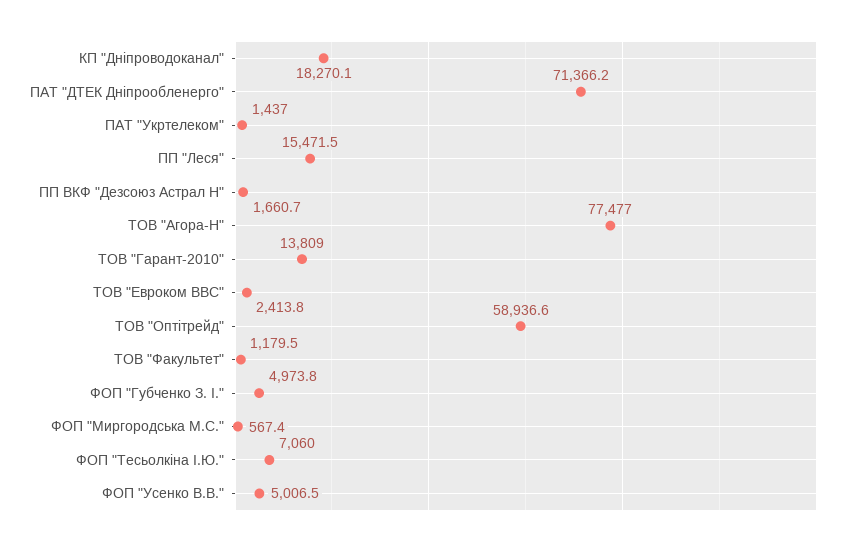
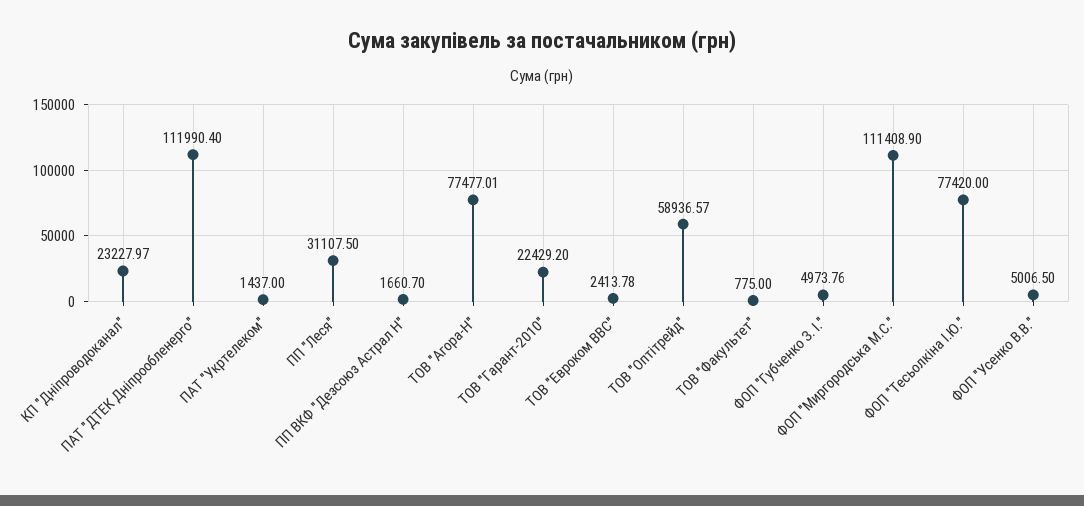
  {
-   "КП \"Дніпроводоканал\"": 18270.1,
+   "КП \"Дніпроводоканал\"": 23227.97,
-   "ПАТ \"ДТЕК Дніпрообленерго\"": 71366.2,
+   "ПАТ \"ДТЕК Дніпрообленерго\"": 111990.4,
    "ПАТ \"Укртелеком\"": 1437,
-   "ПП \"Леся\"": 15471.5,
+   "ПП \"Леся\"": 31107.5,
    "ПП ВКФ \"Дезсоюз Астрал Н\"": 1660.7,
    "ТОВ \"Агора-Н\"": 77477.01,
-   "ТОВ \"Гарант-2010\"": 13809,
+   "ТОВ \"Гарант-2010\"": 22429.2,
    "ТОВ \"Евроком ВВС\"": 2413.78,
    "ТОВ \"Оптітрейд\"": 58936.57,
-   "ТОВ \"Факультет\"": 1179.5,
+   "ТОВ \"Факультет\"": 775,
    "ФОП \"Губченко З. І.\"": 4973.76,
-   "ФОП \"Миргородська М.С.\"": 567.4,
+   "ФОП \"Миргородська М.С.\"": 111408.9,
-   "ФОП \"Тесьолкіна І.Ю.\"": 7060,
+   "ФОП \"Тесьолкіна І.Ю.\"": 77420,
    "ФОП \"Усенко В.В.\"": 5006.5
  }

